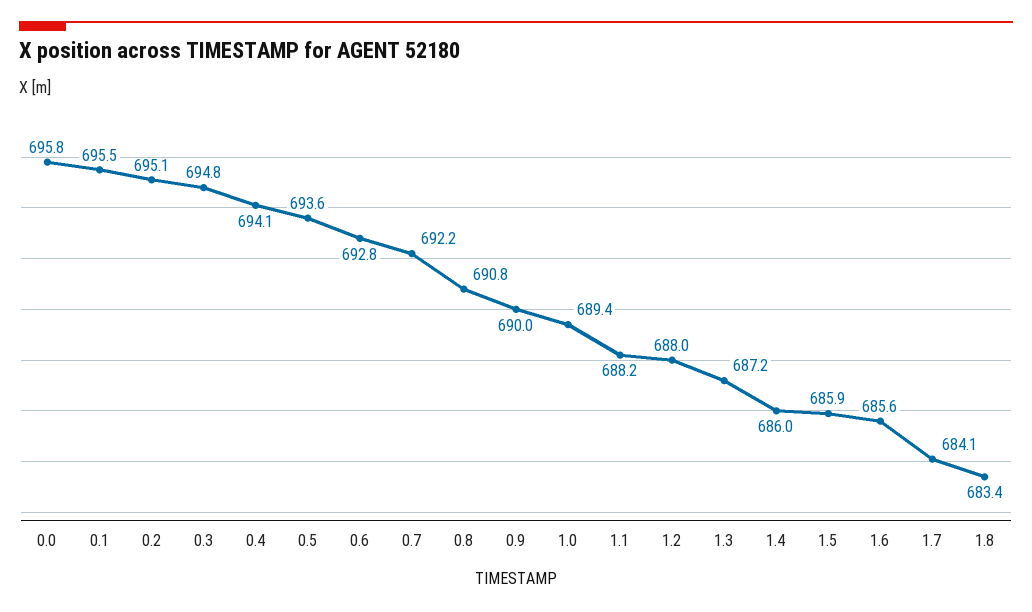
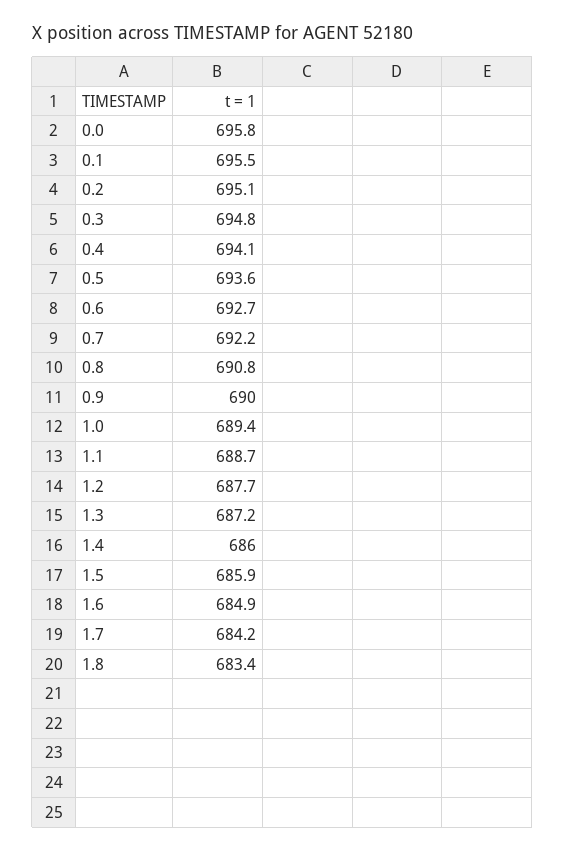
  {
    "0.0": 695.8,
    "0.1": 695.5,
    "0.2": 695.1,
    "0.3": 694.8,
    "0.4": 694.1,
    "0.5": 693.6,
-   "0.6": 692.8,
+   "0.6": 692.7,
    "0.7": 692.2,
    "0.8": 690.8,
    "0.9": 690,
    "1.0": 689.4,
-   "1.1": 688.2,
+   "1.1": 688.7,
-   "1.2": 688,
+   "1.2": 687.7,
    "1.3": 687.2,
    "1.4": 686,
    "1.5": 685.9,
-   "1.6": 685.6,
+   "1.6": 684.9,
-   "1.7": 684.1,
+   "1.7": 684.2,
    "1.8": 683.4
  }

